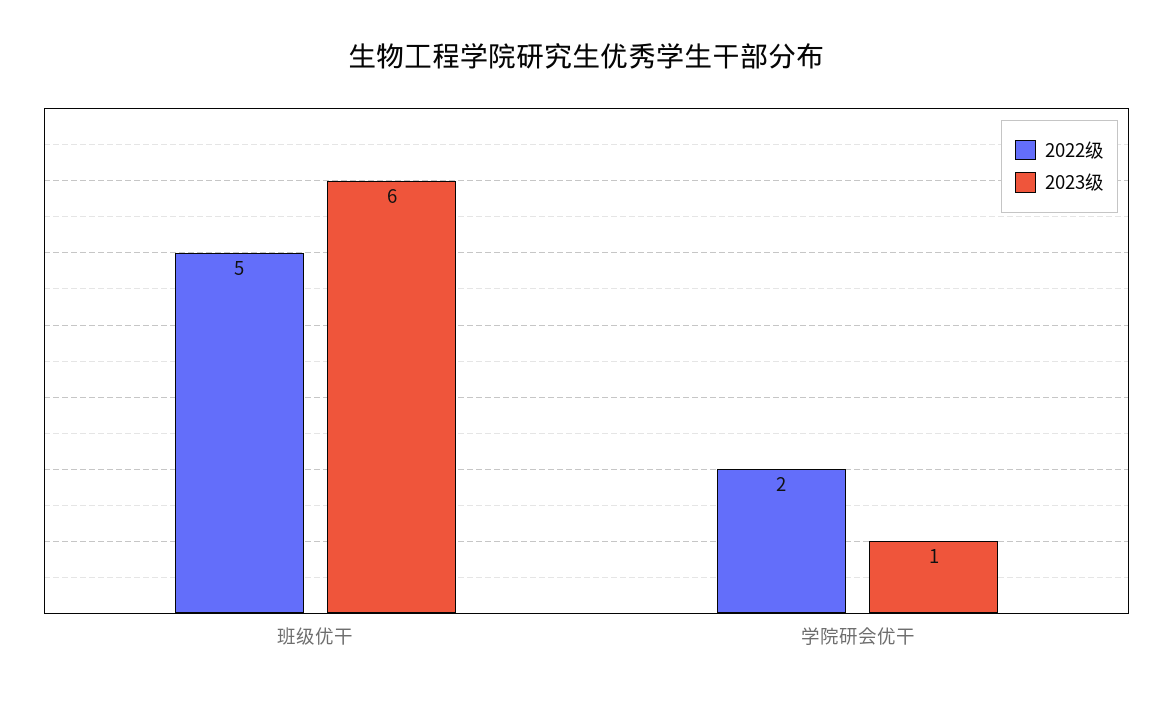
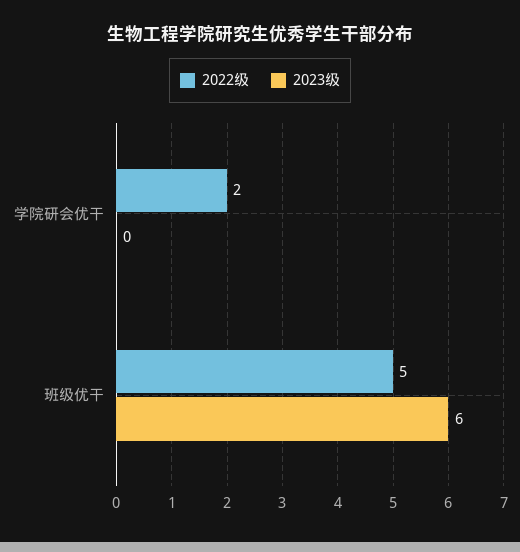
  {
    "2022级": {
      "班级优干": 5,
      "学院研会优干": 2
    },
    "2023级": {
      "班级优干": 6,
-     "学院研会优干": 1
+     "学院研会优干": 0
    }
  }

